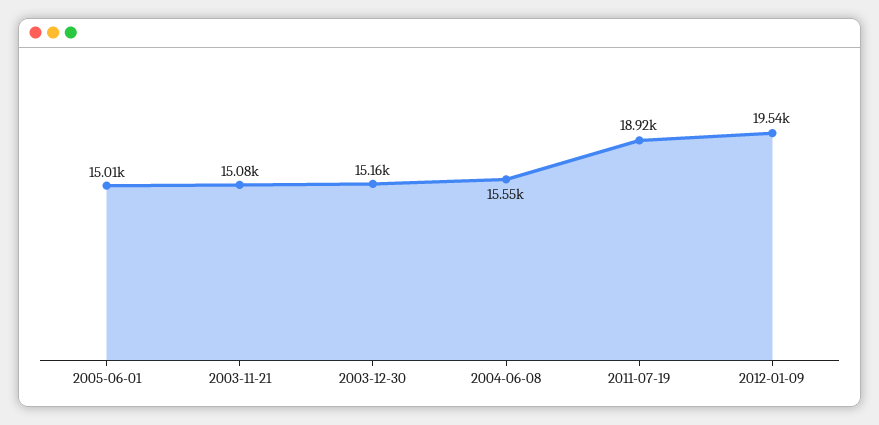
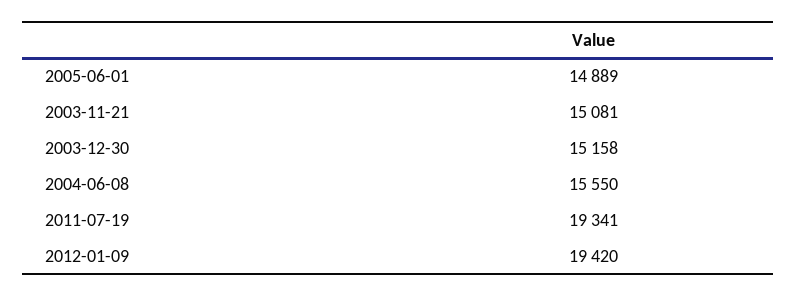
  {
-   "2005-06-01": 15010,
+   "2005-06-01": 14889,
    "2003-11-21": 15081,
    "2003-12-30": 15158,
    "2004-06-08": 15550,
-   "2011-07-19": 18920,
+   "2011-07-19": 19341,
-   "2012-01-09": 19540
+   "2012-01-09": 19420
  }

